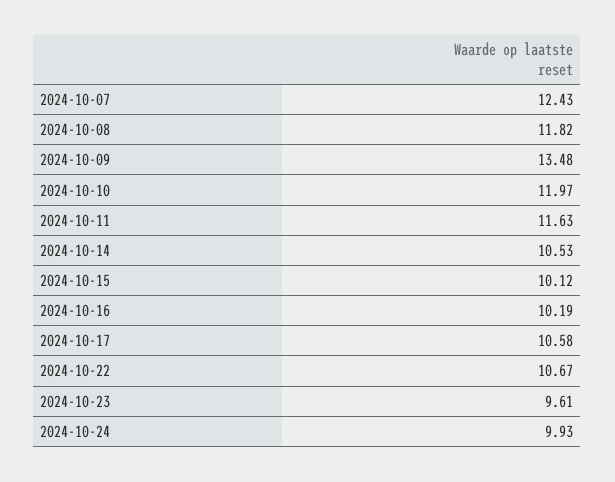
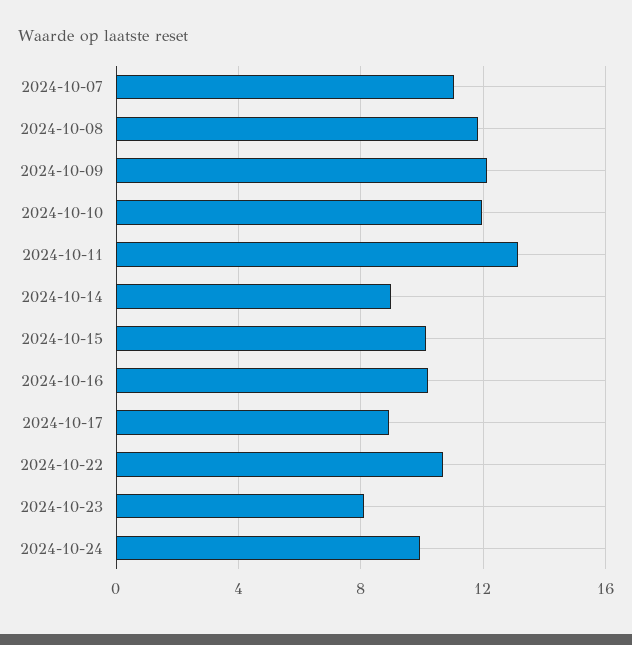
  {
-   "2024-10-07": 12.43,
+   "2024-10-07": 11,
    "2024-10-08": 11.82,
-   "2024-10-09": 13.48,
+   "2024-10-09": 12,
    "2024-10-10": 11.97,
-   "2024-10-11": 11.63,
+   "2024-10-11": 13,
-   "2024-10-14": 10.53,
+   "2024-10-14": 9,
    "2024-10-15": 10.12,
    "2024-10-16": 10.19,
-   "2024-10-17": 10.58,
+   "2024-10-17": 9,
    "2024-10-22": 10.67,
-   "2024-10-23": 9.61,
+   "2024-10-23": 8,
    "2024-10-24": 9.93
  }

